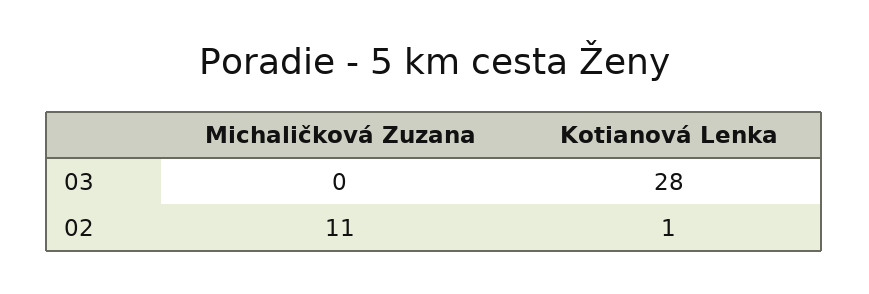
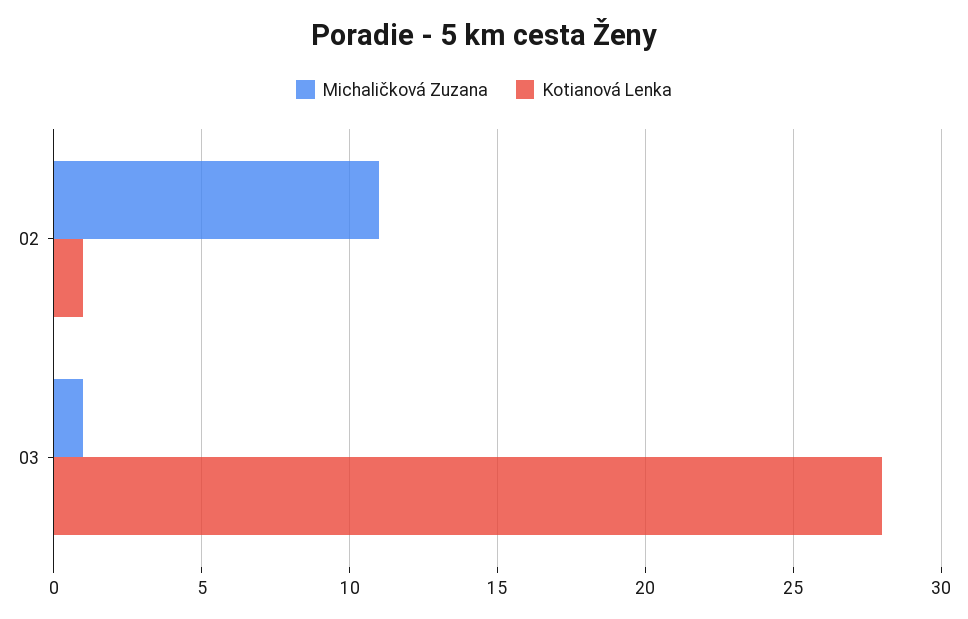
  {
    "Michaličková Zuzana": {
-     "03": 0,
+     "03": 1,
      "02": 11
    },
    "Kotianová Lenka": {
      "03": 28,
      "02": 1
    }
  }

